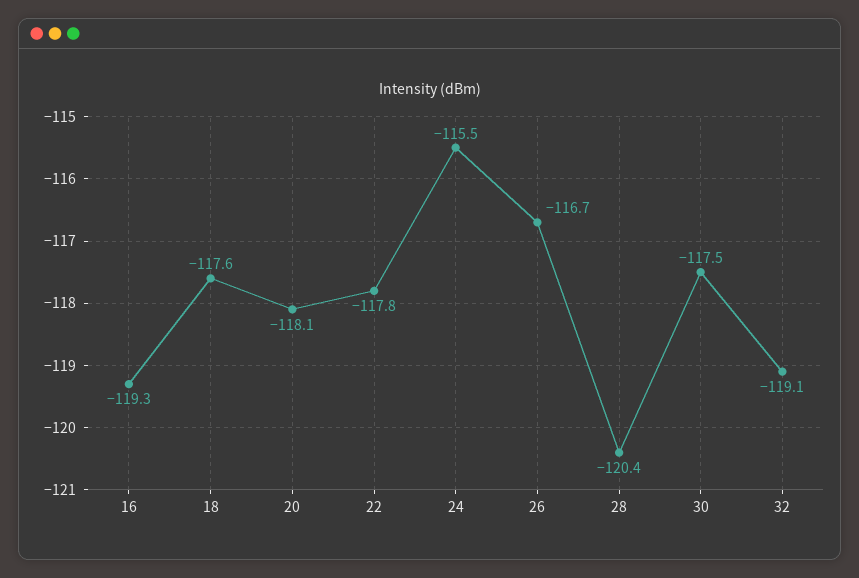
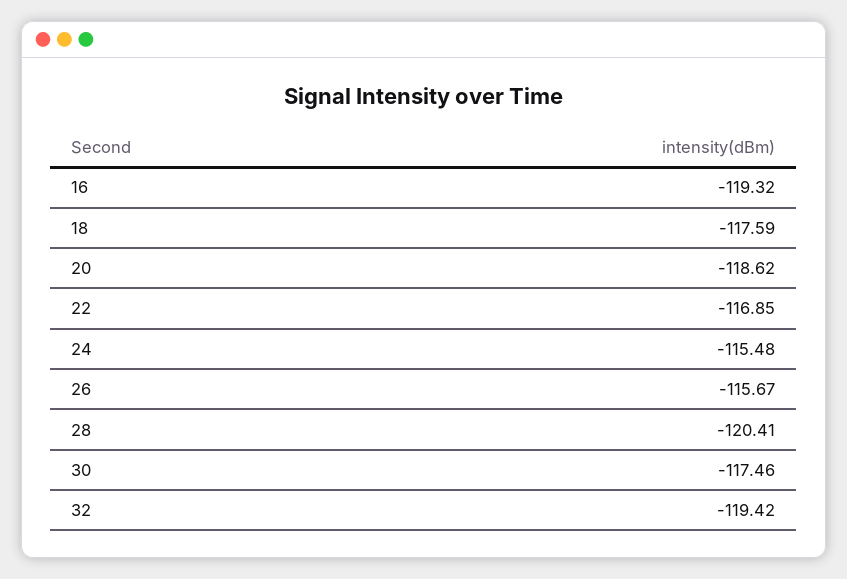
  {
    "16": -119.32,
    "18": -117.59,
-   "20": -118.1,
+   "20": -118.62,
-   "22": -117.8,
+   "22": -116.85,
    "24": -115.48,
-   "26": -116.7,
+   "26": -115.67,
    "28": -120.41,
    "30": -117.46,
-   "32": -119.1
+   "32": -119.42
  }

